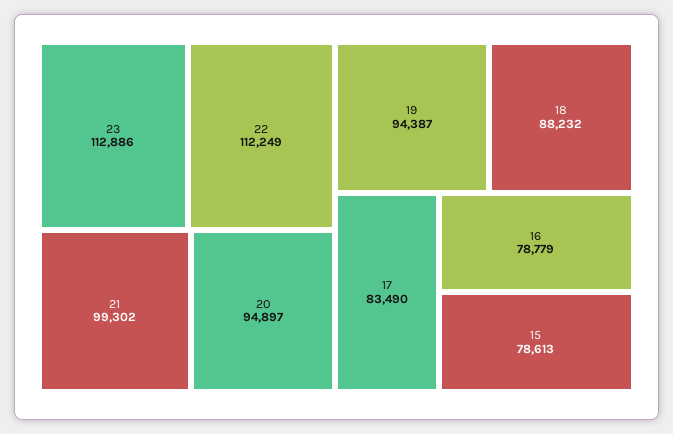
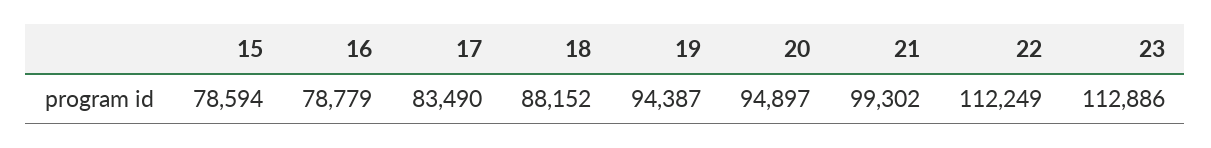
  {
    "23": 112886,
    "22": 112249,
    "21": 99302,
    "20": 94897,
    "19": 94387,
-   "18": 88232,
+   "18": 88152,
    "17": 83490,
    "16": 78779,
-   "15": 78613
+   "15": 78594
  }

